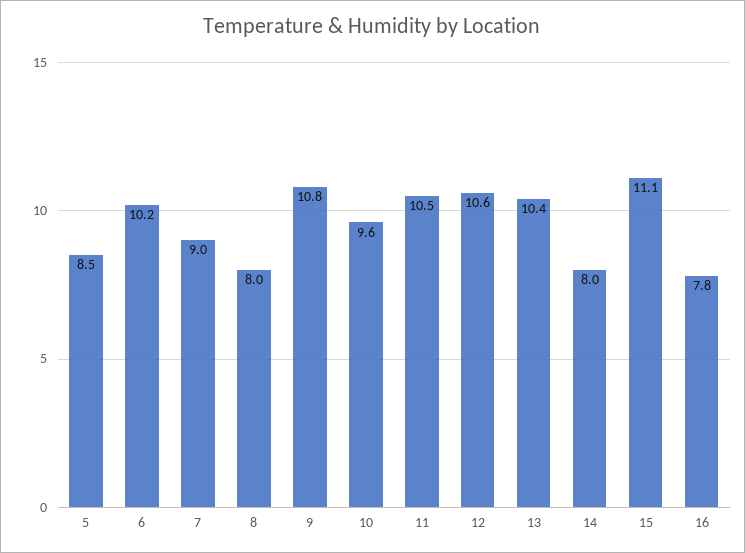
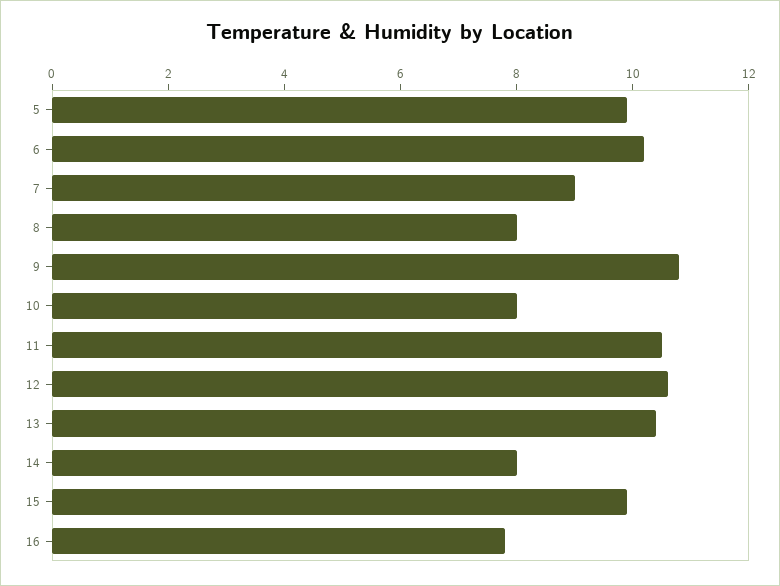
  {
-   "5": 8.5,
+   "5": 10,
    "6": 10.2,
    "7": 9,
    "8": 8,
    "9": 10.8,
-   "10": 9.6,
+   "10": 8,
    "11": 10.5,
    "12": 10.6,
    "13": 10.4,
    "14": 8,
-   "15": 11.1,
+   "15": 10,
    "16": 7.8
  }

